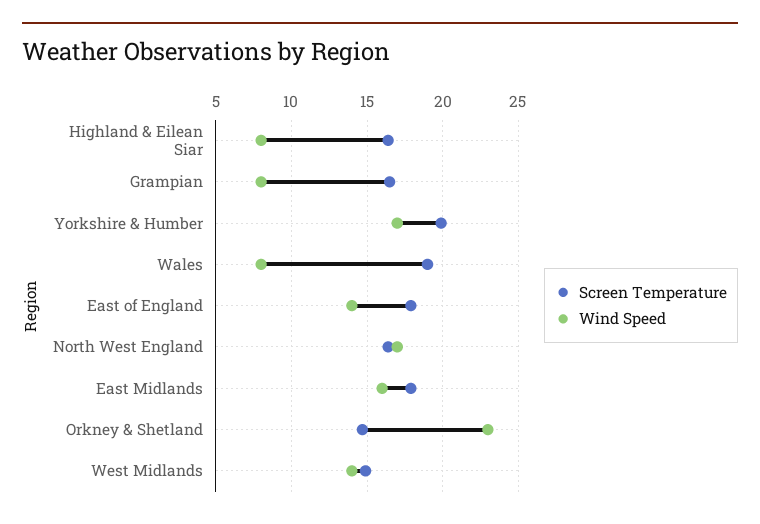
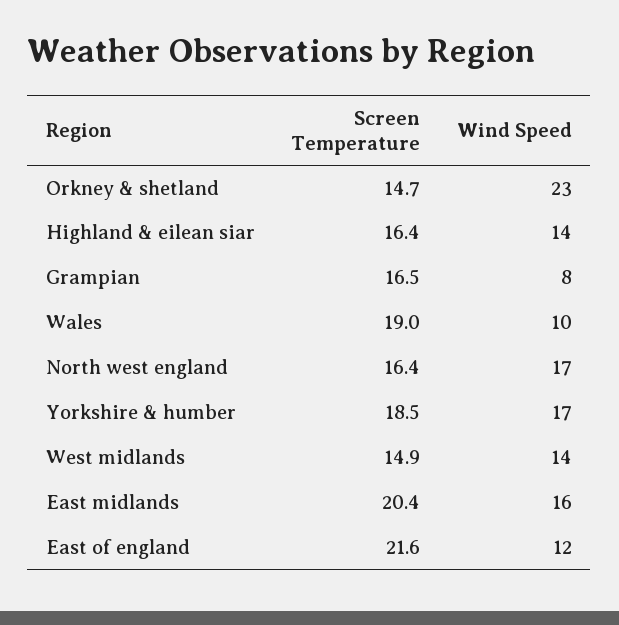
  {
    "Screen Temperature": {
      "Highland & Eilean Siar": 16.4,
      "Grampian": 16.5,
-     "Yorkshire & Humber": 20,
+     "Yorkshire & Humber": 18.5,
      "Wales": 19,
-     "East of England": 18,
+     "East of England": 21.6,
      "North West England": 16.4,
-     "East Midlands": 18,
+     "East Midlands": 20.4,
      "Orkney & Shetland": 14.7,
      "West Midlands": 14.9
    },
    "Wind Speed": {
-     "Highland & Eilean Siar": 8,
+     "Highland & Eilean Siar": 14,
      "Grampian": 8,
      "Yorkshire & Humber": 17,
-     "Wales": 8,
+     "Wales": 10,
-     "East of England": 14,
+     "East of England": 12,
      "North West England": 17,
      "East Midlands": 16,
      "Orkney & Shetland": 23,
      "West Midlands": 14
    }
  }

